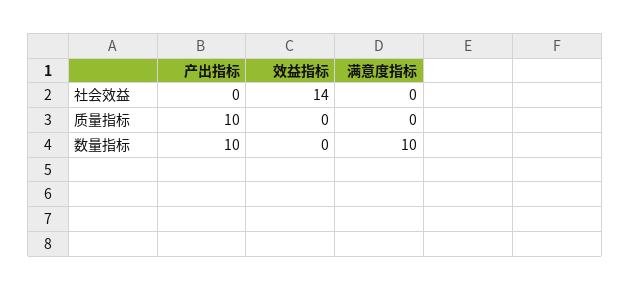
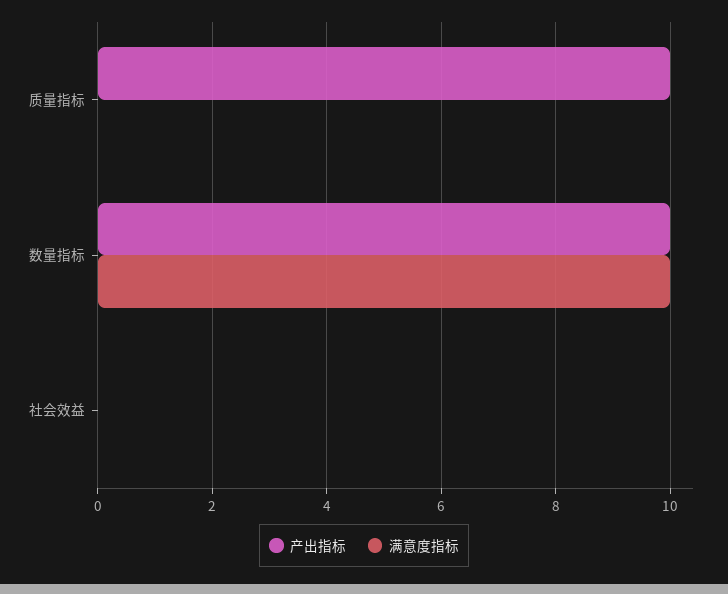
  {
    "产出指标": {
      "社会效益": 0,
      "质量指标": 10,
      "数量指标": 10
    },
-   "效益指标": {
-     "社会效益": 14,
-     "质量指标": 0,
-     "数量指标": 0
-   },
    "满意度指标": {
      "社会效益": 0,
      "质量指标": 0,
      "数量指标": 10
    }
  }

